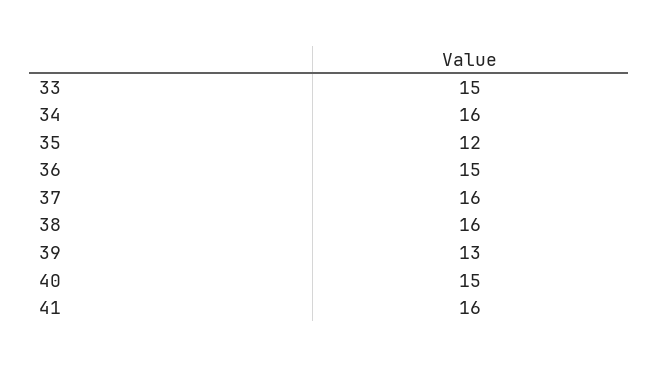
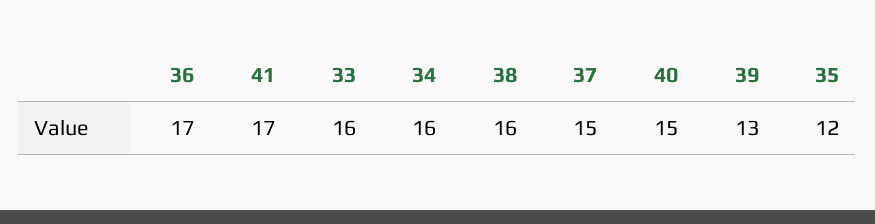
  {
-   "33": 15,
+   "33": 16,
    "34": 16,
    "35": 12,
-   "36": 15,
+   "36": 17,
-   "37": 16,
+   "37": 15,
    "38": 16,
    "39": 13,
    "40": 15,
-   "41": 16
+   "41": 17
  }

